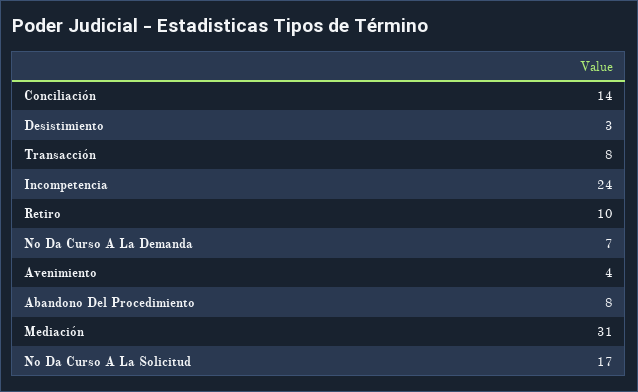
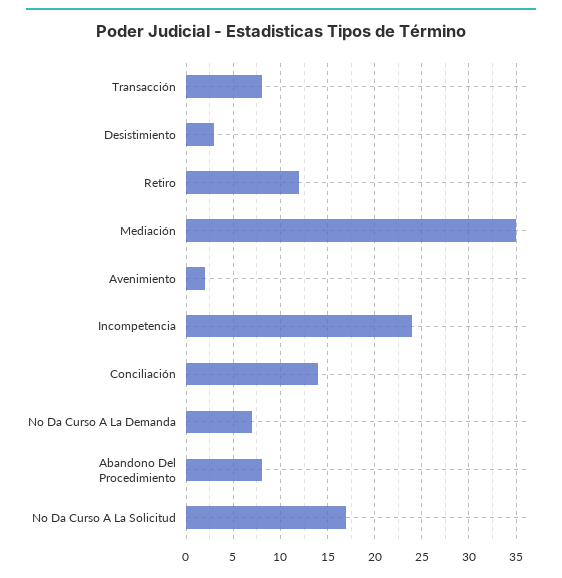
  {
    "Conciliación": 14,
    "Desistimiento": 3,
    "Transacción": 8,
    "Incompetencia": 24,
-   "Retiro": 10,
+   "Retiro": 12,
    "No Da Curso A La Demanda": 7,
-   "Avenimiento": 4,
+   "Avenimiento": 2,
    "Abandono Del Procedimiento": 8,
-   "Mediación": 31,
+   "Mediación": 35,
    "No Da Curso A La Solicitud": 17
  }

